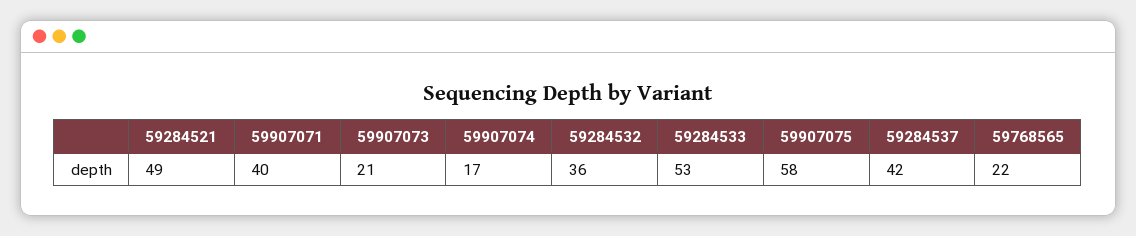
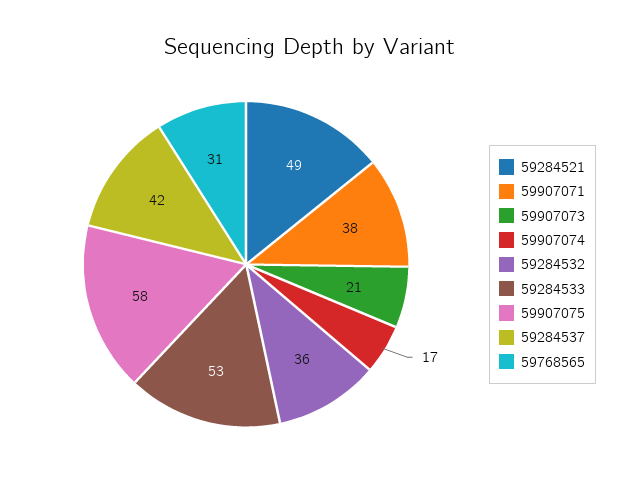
  {
    "59284521": 49,
-   "59907071": 40,
+   "59907071": 38,
    "59907073": 21,
    "59907074": 17,
    "59284532": 36,
    "59284533": 53,
    "59907075": 58,
    "59284537": 42,
-   "59768565": 22
+   "59768565": 31
  }

